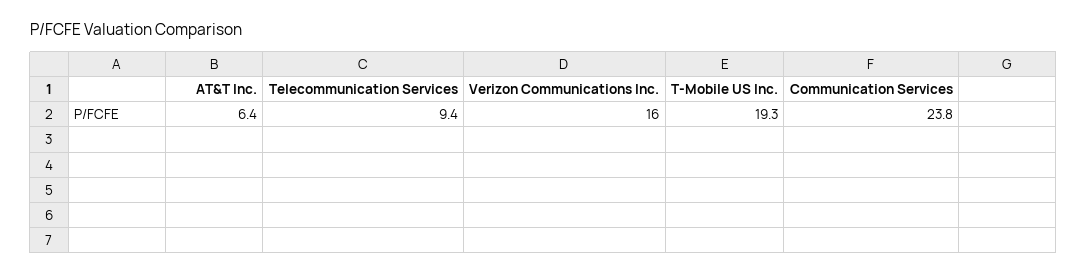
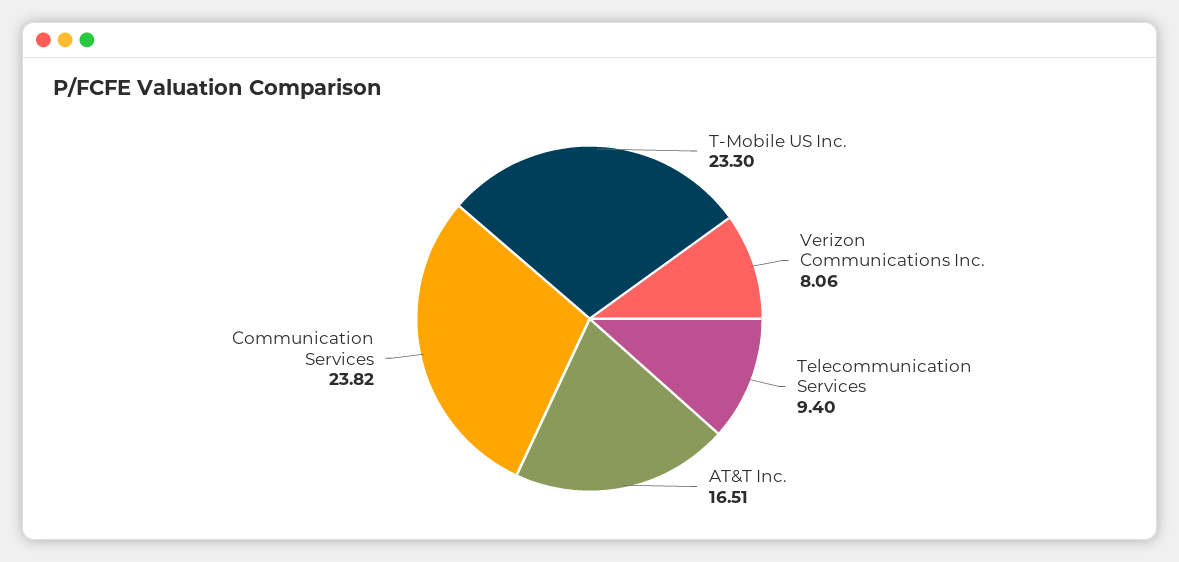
  {
-   "AT&T Inc.": 6.4,
+   "AT&T Inc.": 16.51,
    "Telecommunication Services": 9.4,
-   "Verizon Communications Inc.": 16,
+   "Verizon Communications Inc.": 8.06,
-   "T-Mobile US Inc.": 19.3,
+   "T-Mobile US Inc.": 23.3,
    "Communication Services": 23.82
  }

